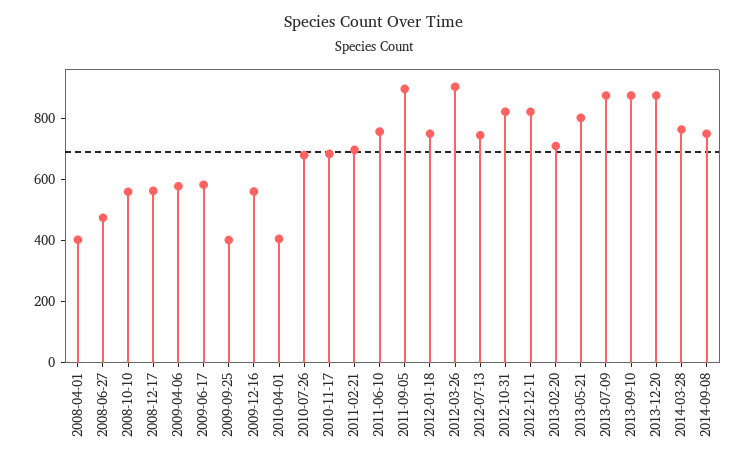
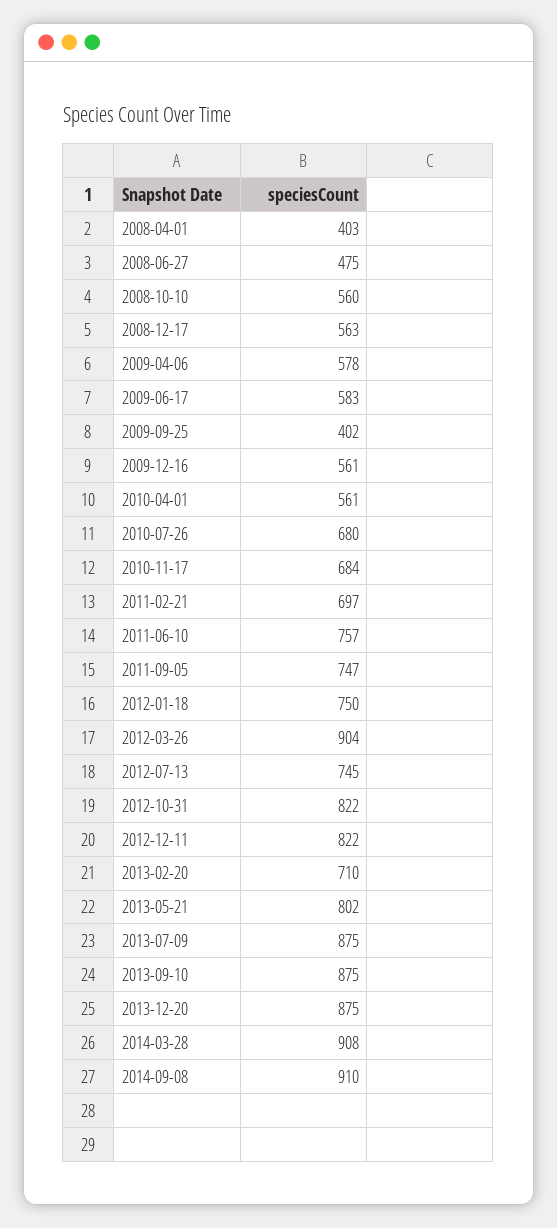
  {
    "2008-04-01": 403,
    "2008-06-27": 475,
    "2008-10-10": 560,
    "2008-12-17": 563,
    "2009-04-06": 578,
    "2009-06-17": 583,
    "2009-09-25": 402,
    "2009-12-16": 561,
-   "2010-04-01": 400,
+   "2010-04-01": 561,
    "2010-07-26": 680,
    "2010-11-17": 684,
    "2011-02-21": 697,
    "2011-06-10": 757,
-   "2011-09-05": 900,
+   "2011-09-05": 747,
    "2012-01-18": 750,
    "2012-03-26": 904,
    "2012-07-13": 745,
    "2012-10-31": 822,
    "2012-12-11": 822,
    "2013-02-20": 710,
    "2013-05-21": 802,
    "2013-07-09": 875,
    "2013-09-10": 875,
    "2013-12-20": 875,
-   "2014-03-28": 750,
+   "2014-03-28": 908,
-   "2014-09-08": 750
+   "2014-09-08": 910
  }

